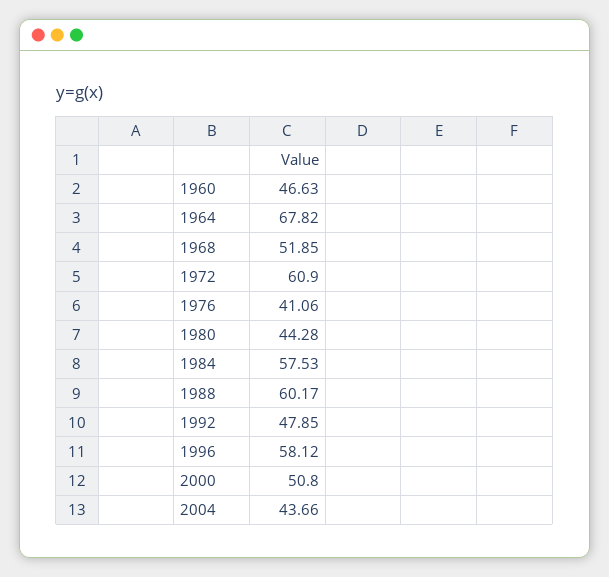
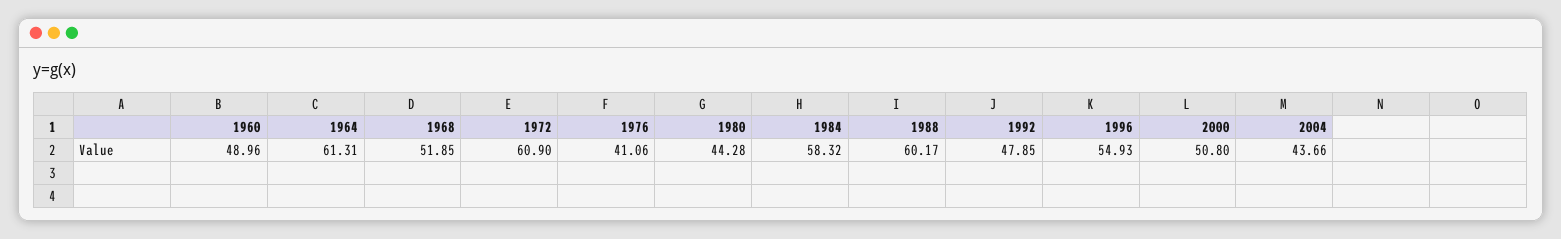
  {
-   "1960": 46.63,
+   "1960": 48.96,
-   "1964": 67.82,
+   "1964": 61.31,
    "1968": 51.85,
    "1972": 60.9,
    "1976": 41.06,
    "1980": 44.28,
-   "1984": 57.53,
+   "1984": 58.32,
    "1988": 60.17,
    "1992": 47.85,
-   "1996": 58.12,
+   "1996": 54.93,
    "2000": 50.8,
    "2004": 43.66
  }

